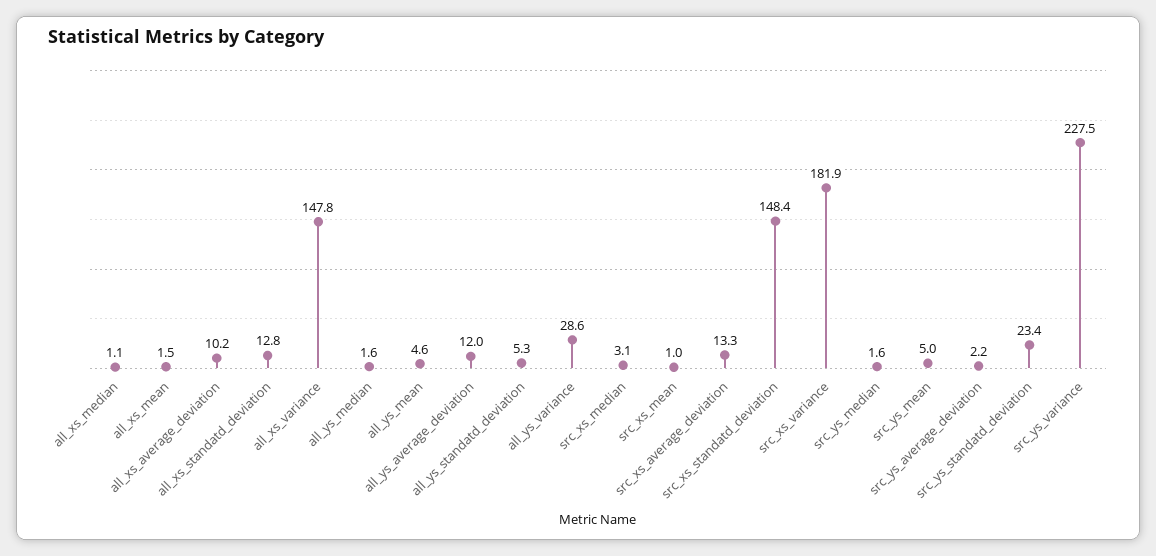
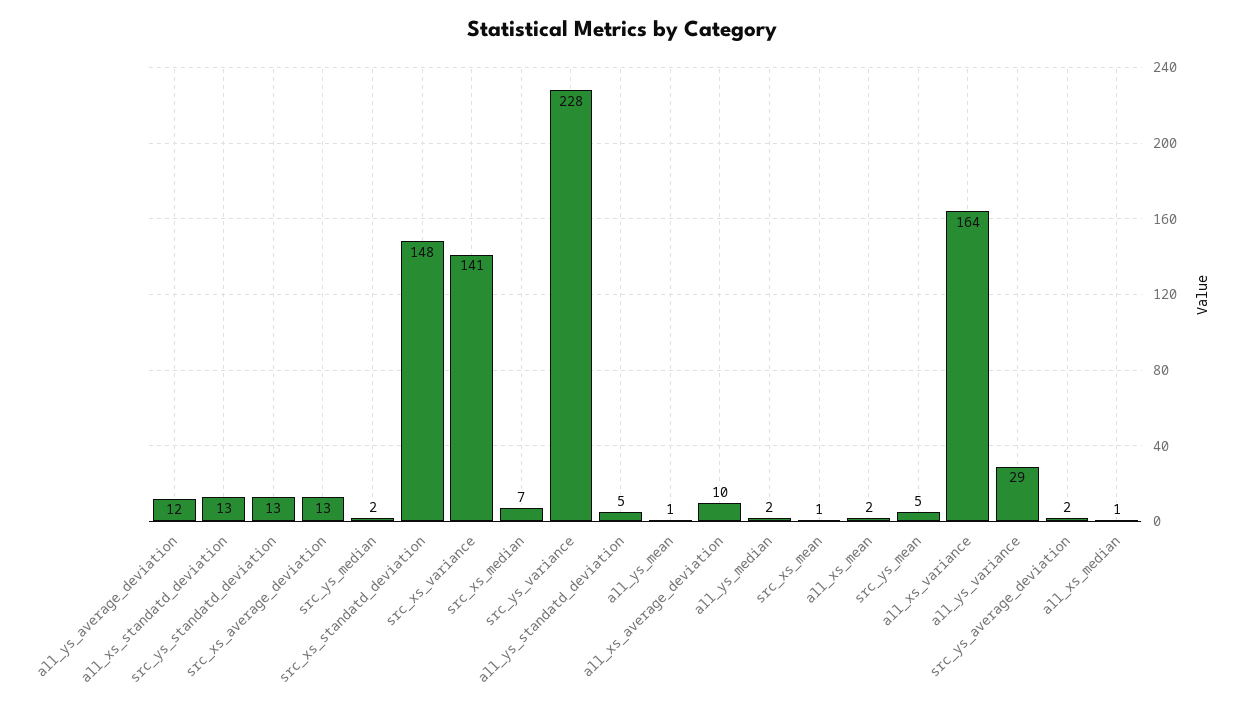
  {
    "all_xs_median": 1.1,
    "all_xs_mean": 1.5,
    "all_xs_average_deviation": 10.2,
    "all_xs_standatd_deviation": 12.8,
-   "all_xs_variance": 147.8,
+   "all_xs_variance": 164,
    "all_ys_median": 1.6,
-   "all_ys_mean": 4.6,
+   "all_ys_mean": 1,
    "all_ys_average_deviation": 12,
    "all_ys_standatd_deviation": 5.3,
    "all_ys_variance": 28.6,
-   "src_xs_median": 3.1,
+   "src_xs_median": 7,
    "src_xs_mean": 1,
    "src_xs_average_deviation": 13.3,
    "src_xs_standatd_deviation": 148.4,
-   "src_xs_variance": 181.9,
+   "src_xs_variance": 141,
    "src_ys_median": 1.6,
    "src_ys_mean": 5,
    "src_ys_average_deviation": 2.2,
-   "src_ys_standatd_deviation": 23.4,
+   "src_ys_standatd_deviation": 13,
    "src_ys_variance": 227.5
  }

